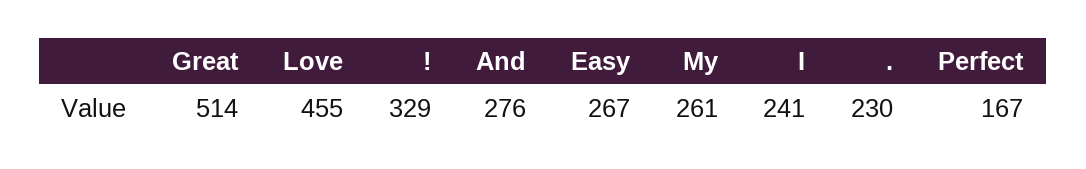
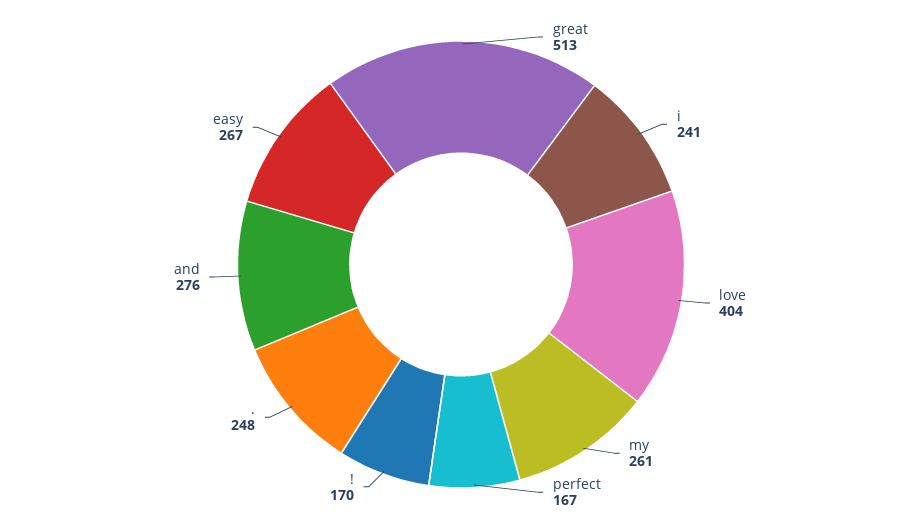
  {
-   "Great": 514,
+   "Great": 513,
-   "Love": 455,
+   "Love": 404,
-   "!": 329,
+   "!": 170,
    "And": 276,
    "Easy": 267,
    "My": 261,
    "I": 241,
-   ".": 230,
+   ".": 248,
    "Perfect": 167
  }

